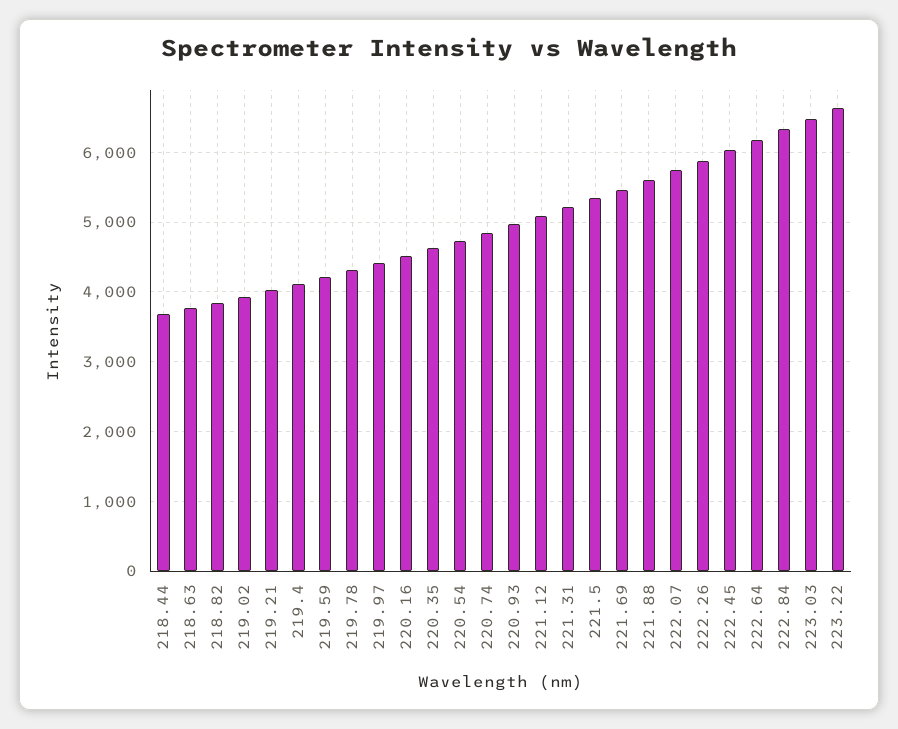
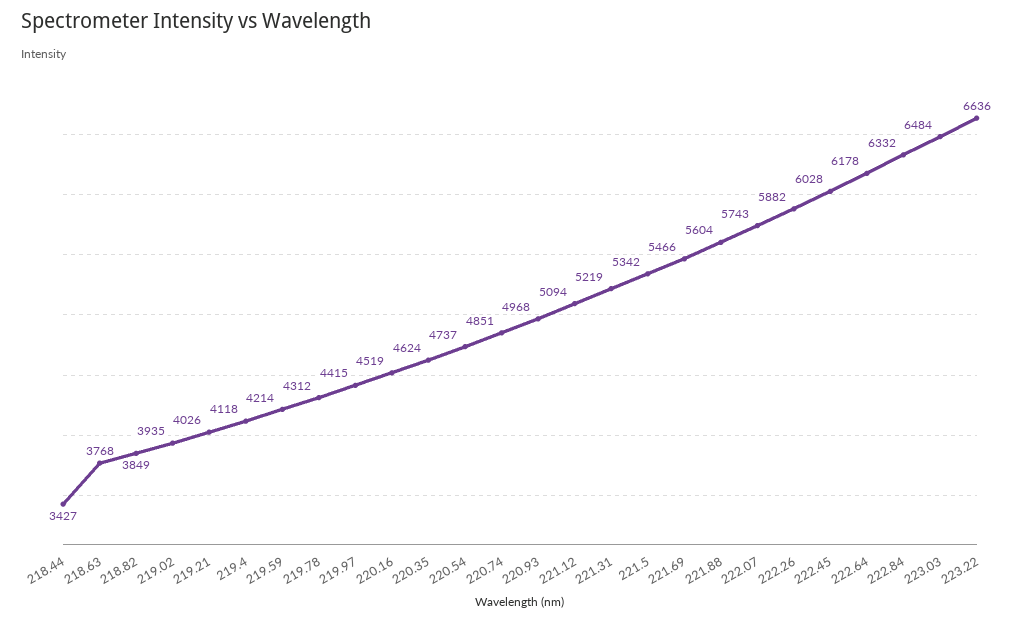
  {
-   "218.44": 3700,
+   "218.44": 3427,
    "218.63": 3768,
    "218.82": 3849,
    "219.02": 3935,
    "219.21": 4026,
    "219.4": 4118,
    "219.59": 4214,
    "219.78": 4312,
    "219.97": 4415,
    "220.16": 4519,
    "220.35": 4624,
    "220.54": 4737,
    "220.74": 4851,
    "220.93": 4968,
    "221.12": 5094,
    "221.31": 5219,
    "221.5": 5342,
    "221.69": 5466,
    "221.88": 5604,
    "222.07": 5743,
    "222.26": 5882,
    "222.45": 6028,
    "222.64": 6178,
    "222.84": 6332,
    "223.03": 6484,
    "223.22": 6636
  }

